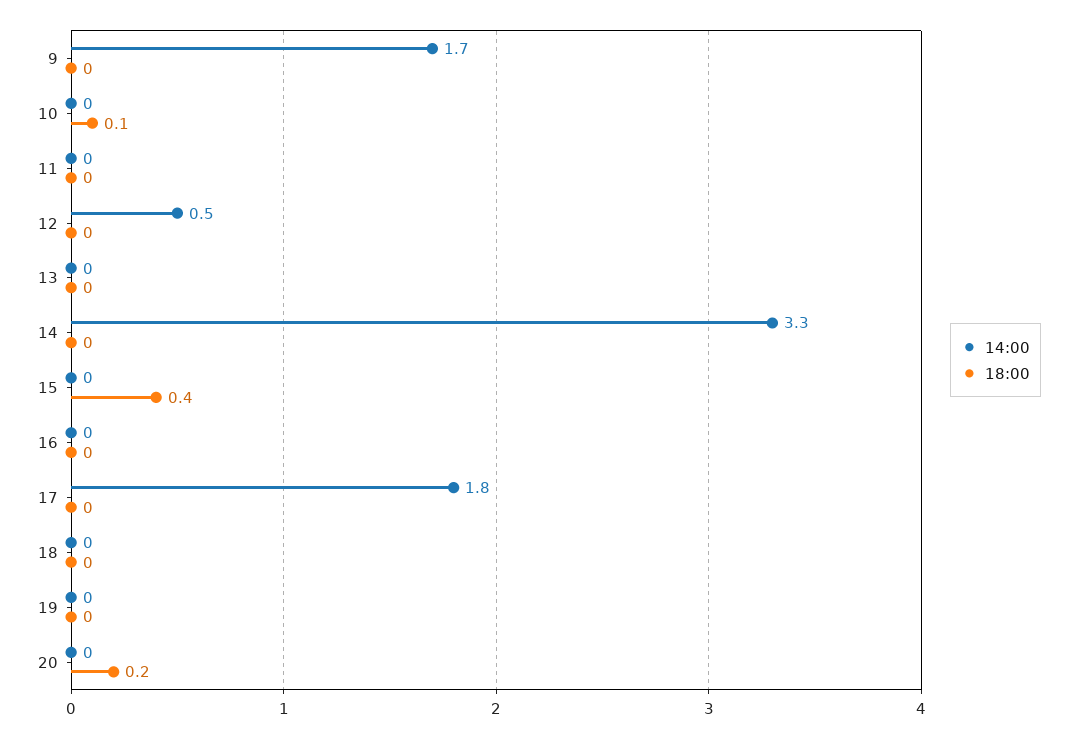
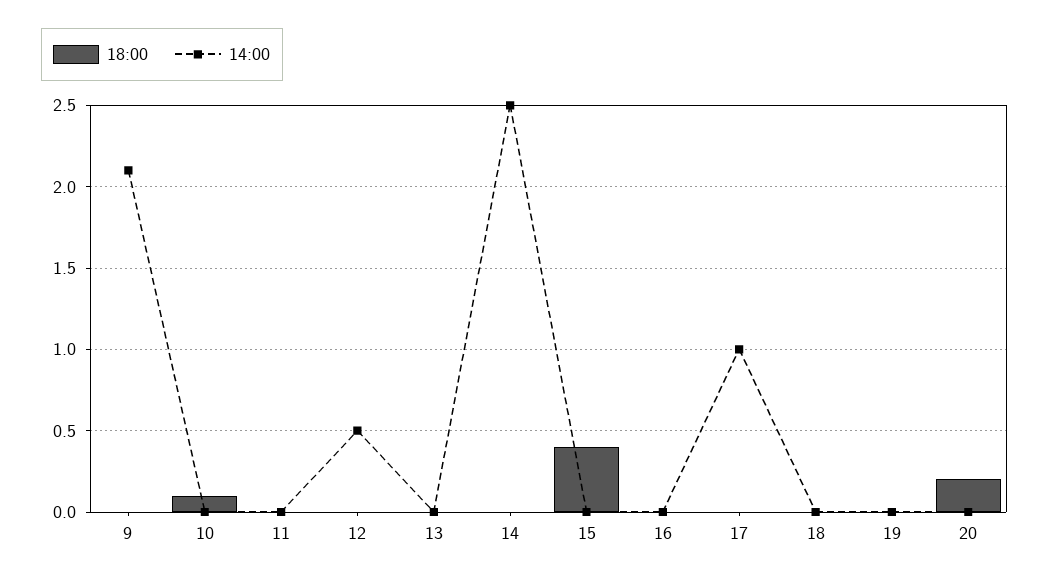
  {
    "14:00": {
-     "9": 1.7,
+     "9": 2.1,
      "10": 0,
      "11": 0,
      "12": 0.5,
      "13": 0,
-     "14": 3.3,
+     "14": 2.5,
      "15": 0,
      "16": 0,
-     "17": 1.8,
+     "17": 1,
      "18": 0,
      "19": 0,
      "20": 0
    },
    "18:00": {
      "9": 0,
      "10": 0.1,
      "11": 0,
      "12": 0,
      "13": 0,
      "14": 0,
      "15": 0.4,
      "16": 0,
      "17": 0,
      "18": 0,
      "19": 0,
      "20": 0.2
    }
  }

